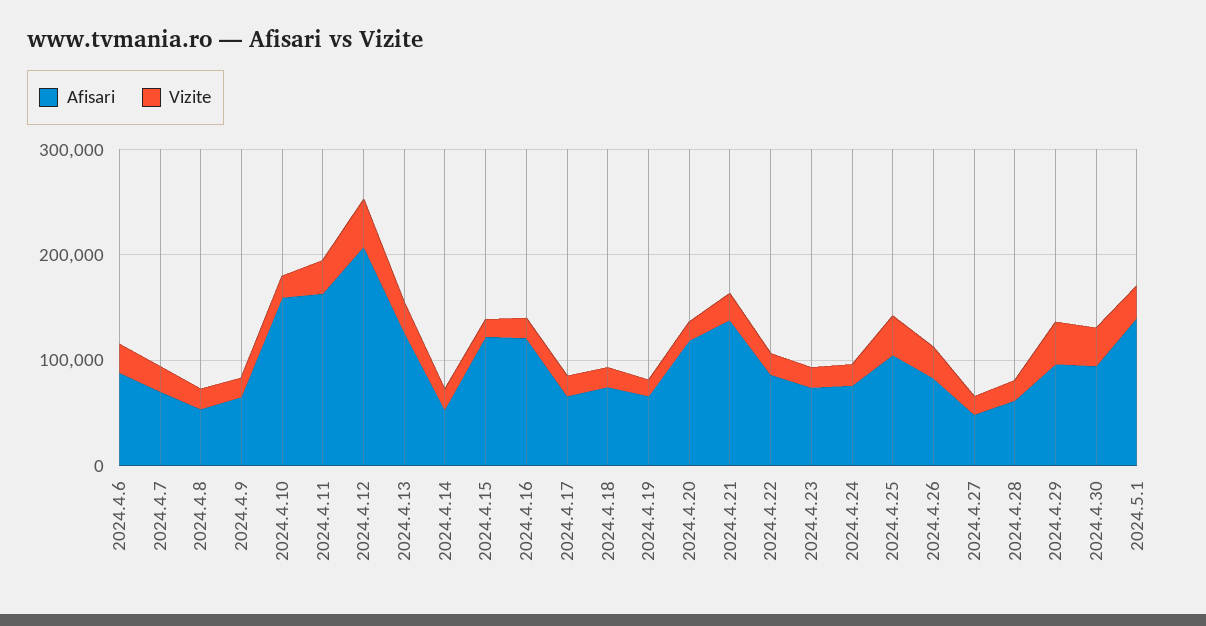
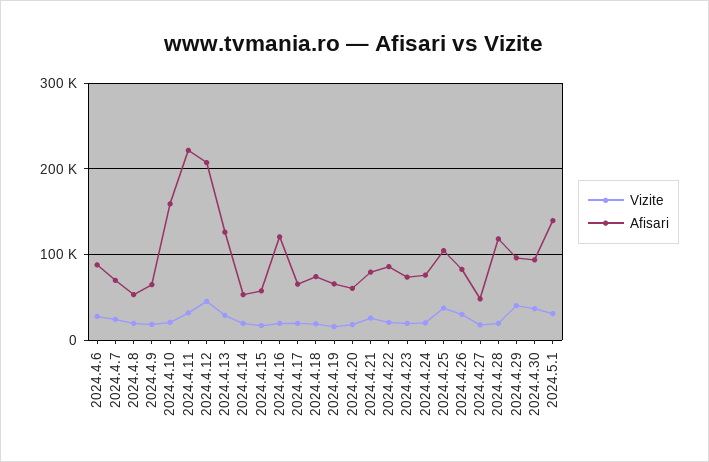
  {
    "Afisari": {
      "2024.4.6": 90000,
      "2024.4.7": 70000,
      "2024.4.8": 50000,
      "2024.4.9": 60000,
      "2024.4.10": 160000,
-     "2024.4.11": 160000,
+     "2024.4.11": 220000,
      "2024.4.12": 210000,
      "2024.4.13": 130000,
      "2024.4.14": 50000,
-     "2024.4.15": 120000,
+     "2024.4.15": 60000,
      "2024.4.16": 120000,
      "2024.4.17": 70000,
      "2024.4.18": 70000,
      "2024.4.19": 70000,
-     "2024.4.20": 120000,
+     "2024.4.20": 60000,
-     "2024.4.21": 140000,
+     "2024.4.21": 80000,
      "2024.4.22": 90000,
      "2024.4.23": 70000,
      "2024.4.24": 80000,
      "2024.4.25": 100000,
      "2024.4.26": 80000,
      "2024.4.27": 50000,
-     "2024.4.28": 60000,
+     "2024.4.28": 120000,
      "2024.4.29": 100000,
      "2024.4.30": 90000,
      "2024.5.1": 140000
    },
    "Vizite": {
      "2024.4.6": 30000,
      "2024.4.7": 20000,
      "2024.4.8": 20000,
      "2024.4.9": 20000,
      "2024.4.10": 20000,
      "2024.4.11": 30000,
      "2024.4.12": 50000,
      "2024.4.13": 30000,
      "2024.4.14": 20000,
      "2024.4.15": 20000,
      "2024.4.16": 20000,
      "2024.4.17": 20000,
      "2024.4.18": 20000,
      "2024.4.19": 20000,
      "2024.4.20": 20000,
      "2024.4.21": 30000,
      "2024.4.22": 20000,
      "2024.4.23": 20000,
      "2024.4.24": 20000,
      "2024.4.25": 40000,
      "2024.4.26": 30000,
      "2024.4.27": 20000,
      "2024.4.28": 20000,
      "2024.4.29": 40000,
      "2024.4.30": 40000,
      "2024.5.1": 30000
    }
  }

